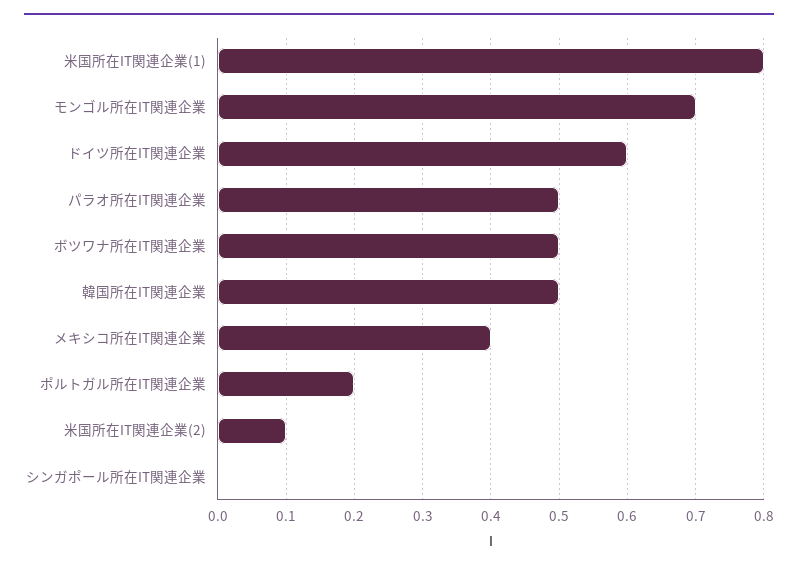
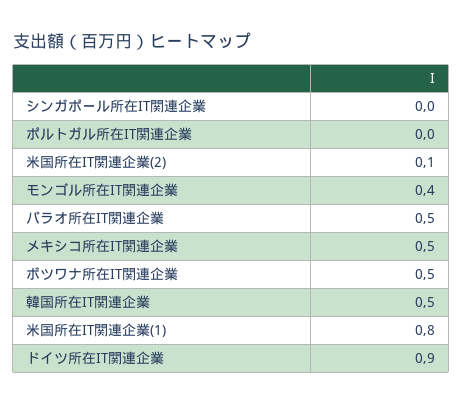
  {
    "米国所在IT関連企業(1)": 0.8,
-   "モンゴル所在IT関連企業": 0.7,
+   "モンゴル所在IT関連企業": 0.4,
-   "ドイツ所在IT関連企業": 0.6,
+   "ドイツ所在IT関連企業": 0.9,
    "パラオ所在IT関連企業": 0.5,
    "ボツワナ所在IT関連企業": 0.5,
    "韓国所在IT関連企業": 0.5,
-   "メキシコ所在IT関連企業": 0.4,
+   "メキシコ所在IT関連企業": 0.5,
-   "ポルトガル所在IT関連企業": 0.2,
+   "ポルトガル所在IT関連企業": 0,
    "米国所在IT関連企業(2)": 0.1,
    "シンガポール所在IT関連企業": 0
  }

